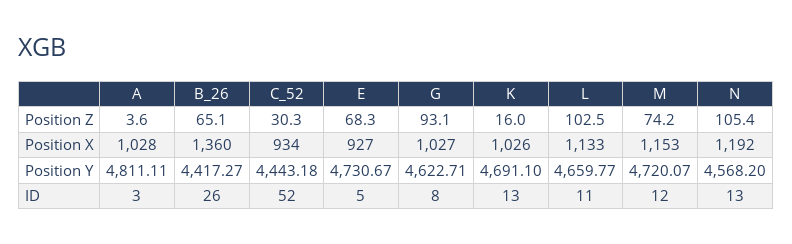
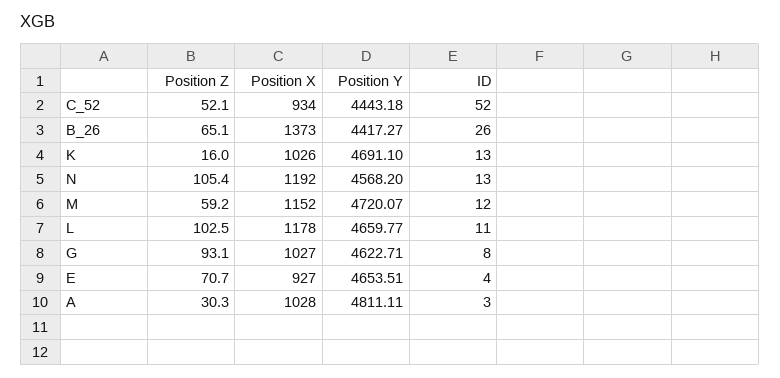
  {
    "A": {
-     "Position Z": 3.6,
+     "Position Z": 30.3,
      "Position X": 1028,
      "Position Y": 4811.11,
      "ID": 3
    },
    "B_26": {
      "Position Z": 65.1,
-     "Position X": 1360,
+     "Position X": 1373,
      "Position Y": 4417.27,
      "ID": 26
    },
    "C_52": {
-     "Position Z": 30.3,
+     "Position Z": 52.1,
      "Position X": 934,
      "Position Y": 4443.18,
      "ID": 52
    },
    "E": {
-     "Position Z": 68.3,
+     "Position Z": 70.7,
      "Position X": 927,
-     "Position Y": 4730.67,
+     "Position Y": 4653.51,
-     "ID": 5
+     "ID": 4
    },
    "G": {
      "Position Z": 93.1,
      "Position X": 1027,
      "Position Y": 4622.71,
      "ID": 8
    },
    "K": {
      "Position Z": 16,
      "Position X": 1026,
      "Position Y": 4691.1,
      "ID": 13
    },
    "L": {
      "Position Z": 102.5,
-     "Position X": 1133,
+     "Position X": 1178,
      "Position Y": 4659.77,
      "ID": 11
    },
    "M": {
-     "Position Z": 74.2,
+     "Position Z": 59.2,
-     "Position X": 1153,
+     "Position X": 1152,
      "Position Y": 4720.07,
      "ID": 12
    },
    "N": {
      "Position Z": 105.4,
      "Position X": 1192,
      "Position Y": 4568.2,
      "ID": 13
    }
  }

